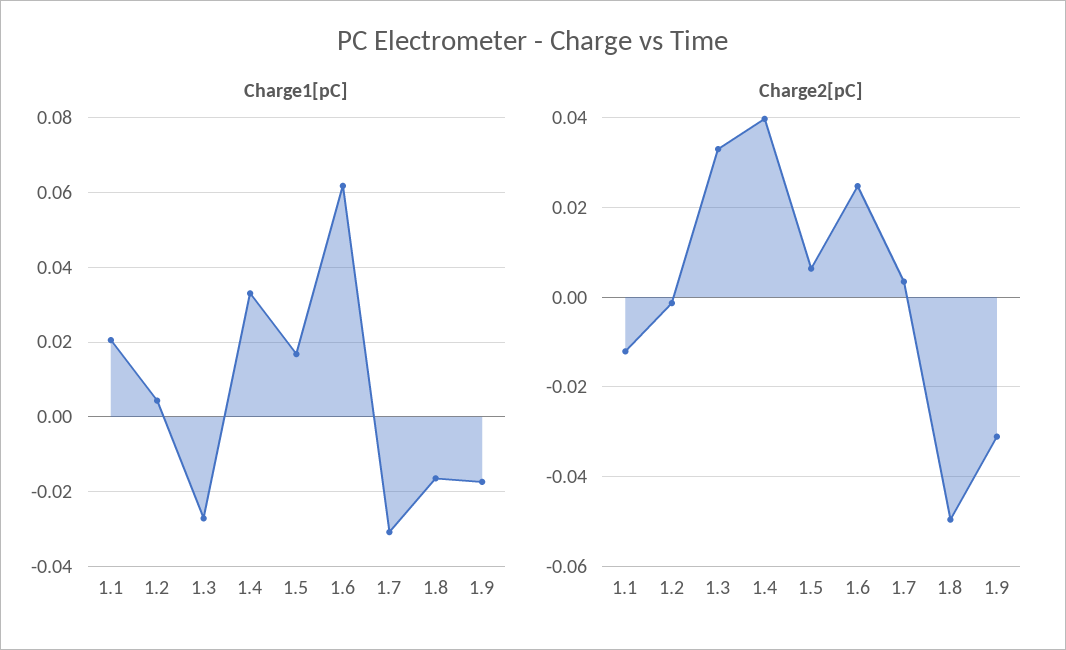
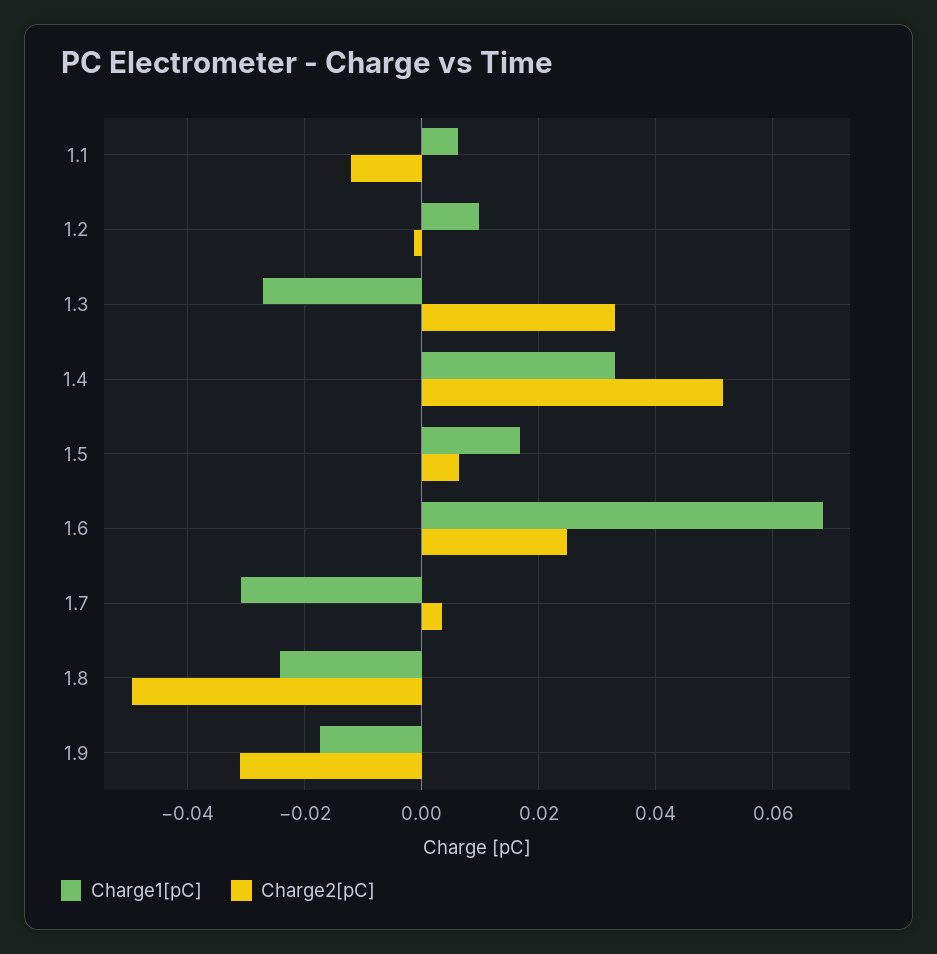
  {
    "Charge1[pC]": {
-     "1.1": 0.02,
+     "1.1": 0.006,
-     "1.2": 0.004,
+     "1.2": 0.01,
      "1.3": -0.028,
      "1.4": 0.034,
      "1.5": 0.016,
-     "1.6": 0.062,
+     "1.6": 0.068,
      "1.7": -0.03,
-     "1.8": -0.016,
+     "1.8": -0.024,
      "1.9": -0.018
    },
    "Charge2[pC]": {
      "1.1": -0.012,
      "1.2": -0.002,
      "1.3": 0.034,
-     "1.4": 0.04,
+     "1.4": 0.052,
      "1.5": 0.006,
      "1.6": 0.024,
      "1.7": 0.004,
      "1.8": -0.05,
      "1.9": -0.032
    }
  }

